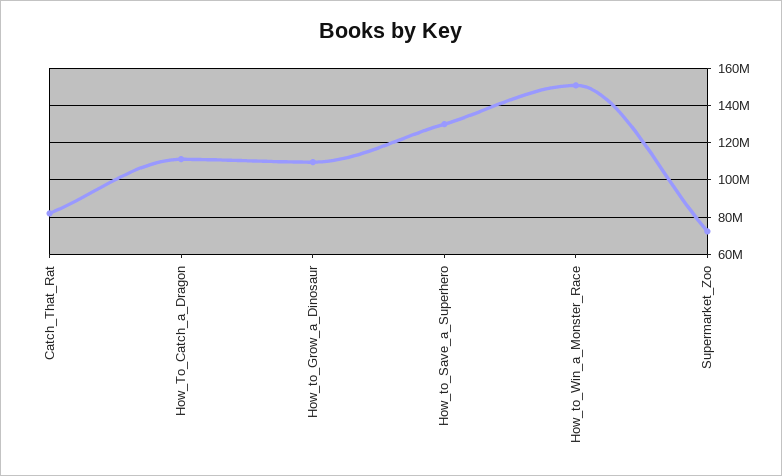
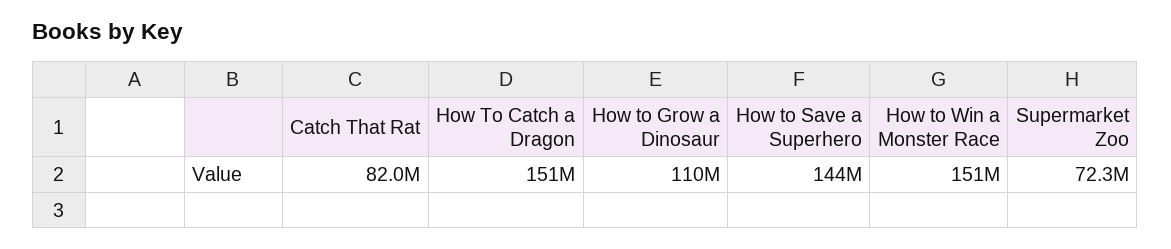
  {
    "Catch_That_Rat": 82000000,
-   "How_To_Catch_a_Dragon": 110000000,
+   "How_To_Catch_a_Dragon": 151000000,
    "How_to_Grow_a_Dinosaur": 110000000,
-   "How_to_Save_a_Superhero": 130000000,
+   "How_to_Save_a_Superhero": 144000000,
    "How_to_Win_a_Monster_Race": 151000000,
    "Supermarket_Zoo": 72300000
  }

